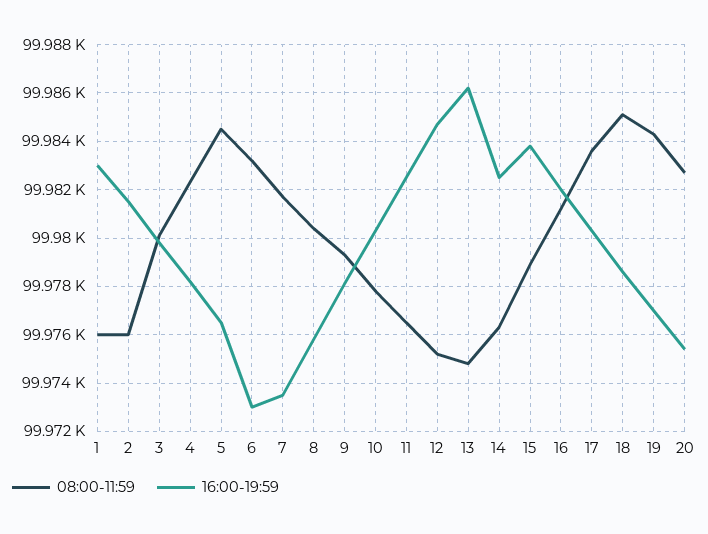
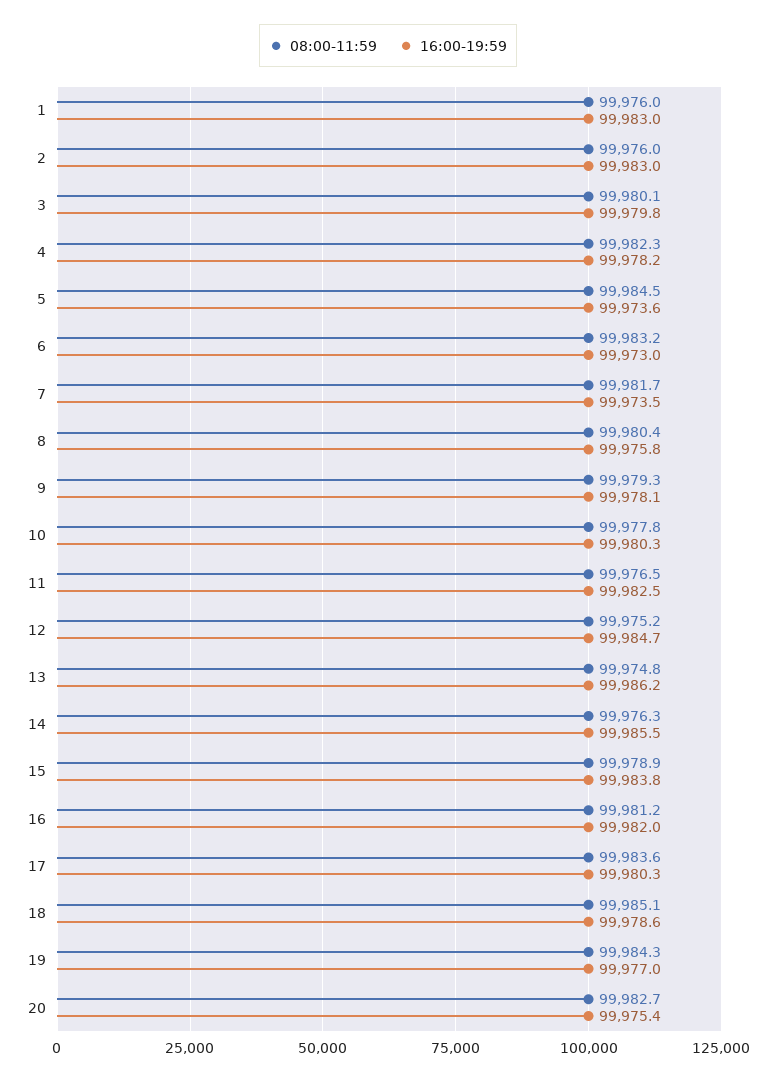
  {
    "08:00-11:59": {
      "1": 99976,
      "2": 99976,
      "3": 99980.1,
      "4": 99982.3,
      "5": 99984.5,
      "6": 99983.2,
      "7": 99981.7,
      "8": 99980.4,
      "9": 99979.3,
      "10": 99977.8,
      "11": 99976.5,
      "12": 99975.2,
      "13": 99974.8,
      "14": 99976.3,
      "15": 99978.9,
      "16": 99981.2,
      "17": 99983.6,
      "18": 99985.1,
      "19": 99984.3,
      "20": 99982.7
    },
    "16:00-19:59": {
      "1": 99983,
-     "2": 99981.5,
+     "2": 99983,
      "3": 99979.8,
      "4": 99978.2,
-     "5": 99976.5,
+     "5": 99973.6,
      "6": 99973,
      "7": 99973.5,
      "8": 99975.8,
      "9": 99978.1,
      "10": 99980.3,
      "11": 99982.5,
      "12": 99984.7,
      "13": 99986.2,
-     "14": 99982.5,
+     "14": 99985.5,
      "15": 99983.8,
      "16": 99982,
      "17": 99980.3,
      "18": 99978.6,
      "19": 99977,
      "20": 99975.4
    }
  }

